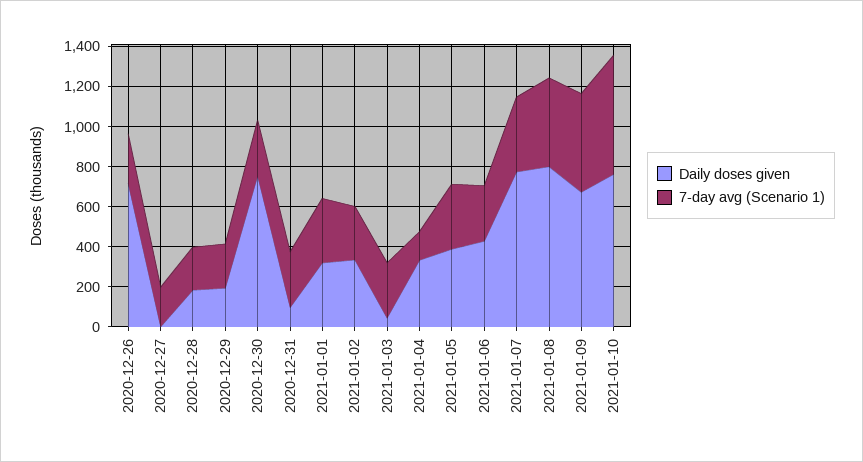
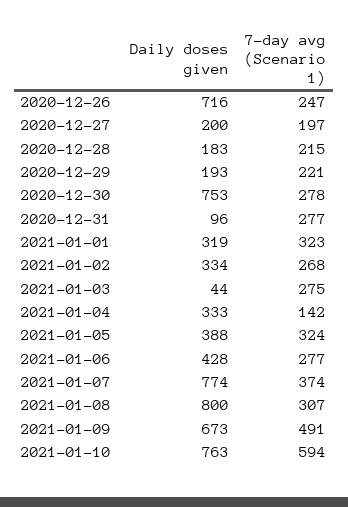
  {
    "Daily doses given": {
      "2020-12-26": 716,
-     "2020-12-27": 0,
+     "2020-12-27": 200,
      "2020-12-28": 183,
      "2020-12-29": 193,
      "2020-12-30": 753,
      "2020-12-31": 96,
      "2021-01-01": 319,
      "2021-01-02": 334,
      "2021-01-03": 44,
      "2021-01-04": 333,
      "2021-01-05": 388,
      "2021-01-06": 428,
      "2021-01-07": 774,
      "2021-01-08": 800,
      "2021-01-09": 673,
      "2021-01-10": 763
    },
    "7-day avg (Scenario 1)": {
      "2020-12-26": 247,
      "2020-12-27": 197,
      "2020-12-28": 215,
      "2020-12-29": 221,
      "2020-12-30": 278,
      "2020-12-31": 277,
      "2021-01-01": 323,
      "2021-01-02": 268,
      "2021-01-03": 275,
      "2021-01-04": 142,
      "2021-01-05": 324,
      "2021-01-06": 277,
      "2021-01-07": 374,
-     "2021-01-08": 450,
+     "2021-01-08": 307,
      "2021-01-09": 491,
      "2021-01-10": 594
    }
  }

